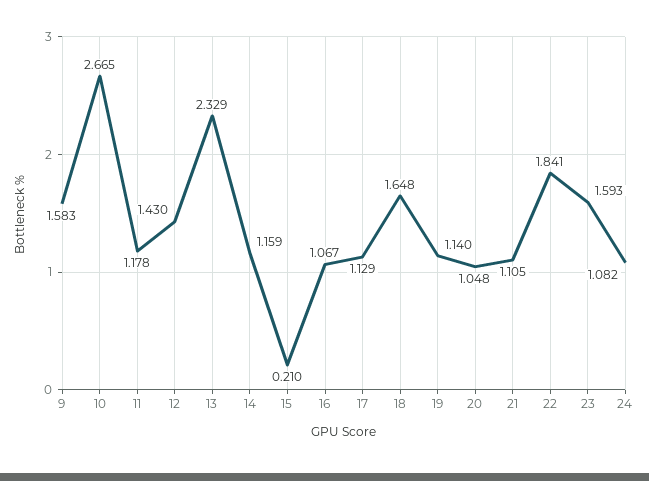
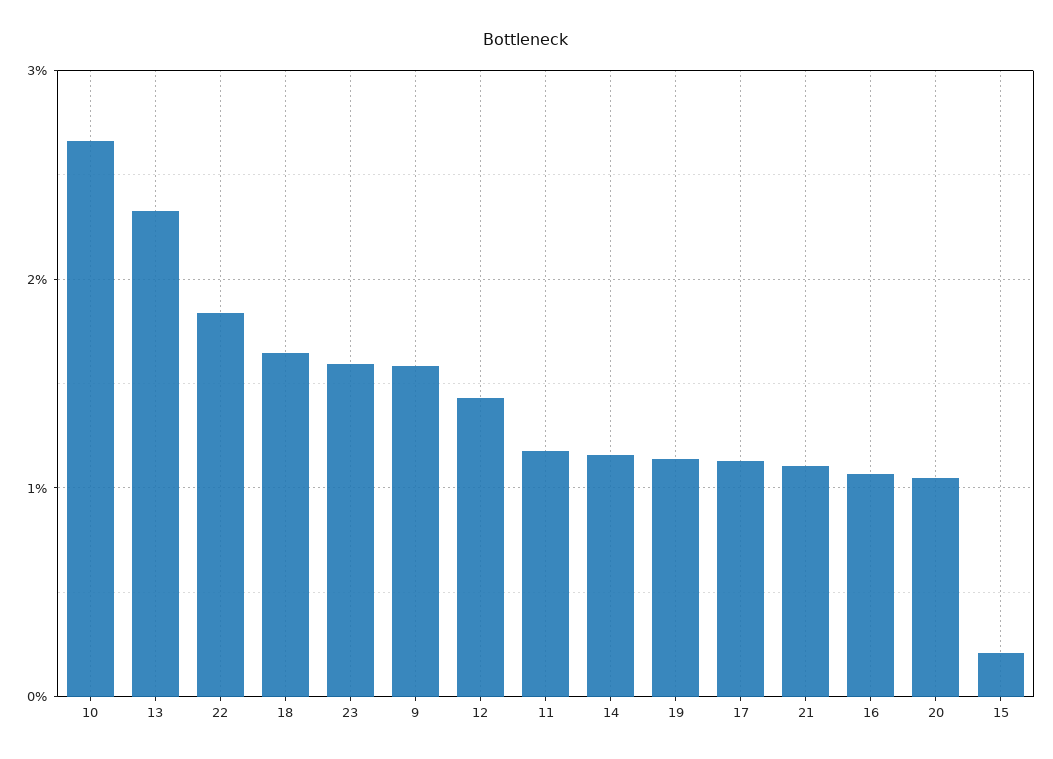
  {
    "9": 1.583,
    "10": 2.665,
    "11": 1.178,
    "12": 1.43,
    "13": 2.329,
    "14": 1.159,
    "15": 0.21,
    "16": 1.067,
    "17": 1.129,
    "18": 1.648,
    "19": 1.14,
    "20": 1.048,
    "21": 1.105,
    "22": 1.841,
-   "23": 1.593,
+   "23": 1.593
-   "24": 1.082
  }

